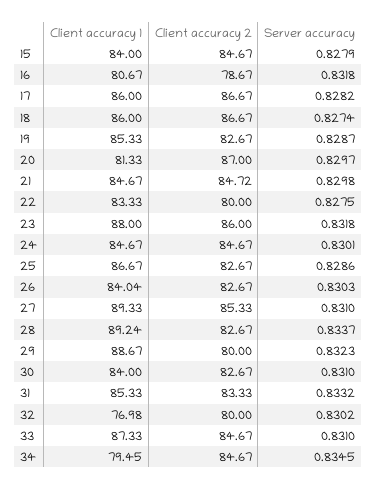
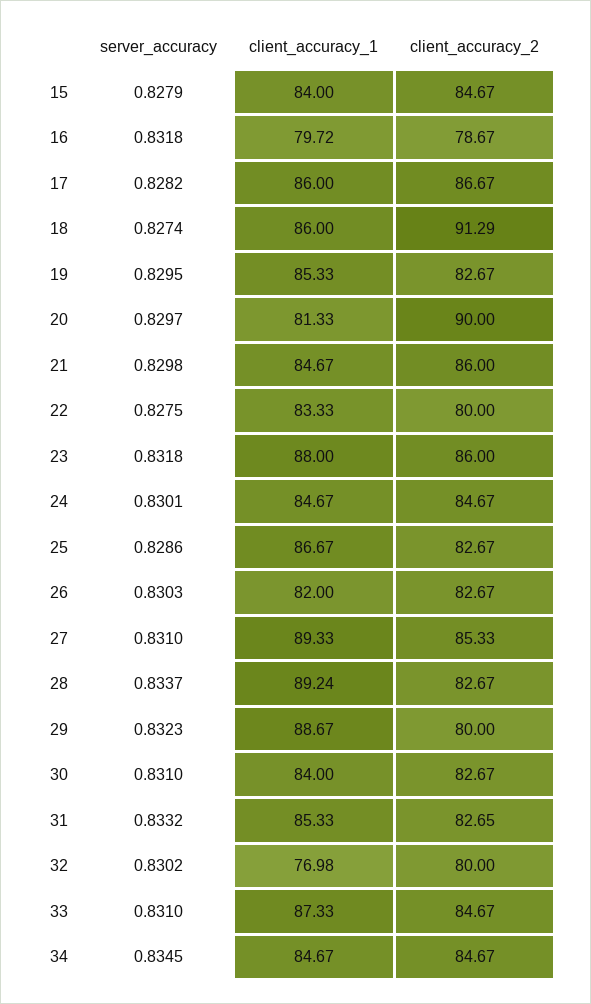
  {
    "Client accuracy 1": {
      "15": 84,
-     "16": 80.67,
+     "16": 79.72,
      "17": 86,
      "18": 86,
      "19": 85.33,
      "20": 81.33,
      "21": 84.67,
      "22": 83.33,
      "23": 88,
      "24": 84.67,
      "25": 86.67,
-     "26": 84.04,
+     "26": 82,
      "27": 89.33,
      "28": 89.24,
      "29": 88.67,
      "30": 84,
      "31": 85.33,
      "32": 76.98,
      "33": 87.33,
-     "34": 79.45
+     "34": 84.67
    },
    "Client accuracy 2": {
      "15": 84.67,
      "16": 78.67,
      "17": 86.67,
-     "18": 86.67,
+     "18": 91.29,
      "19": 82.67,
-     "20": 87,
+     "20": 90,
-     "21": 84.72,
+     "21": 86,
      "22": 80,
      "23": 86,
      "24": 84.67,
      "25": 82.67,
      "26": 82.67,
      "27": 85.33,
      "28": 82.67,
      "29": 80,
      "30": 82.67,
-     "31": 83.33,
+     "31": 82.65,
      "32": 80,
      "33": 84.67,
      "34": 84.67
    },
    "Server accuracy": {
      "15": 0.8279,
      "16": 0.8318,
      "17": 0.8282,
      "18": 0.8274,
-     "19": 0.8287,
+     "19": 0.8295,
      "20": 0.8297,
      "21": 0.8298,
      "22": 0.8275,
      "23": 0.8318,
      "24": 0.8301,
      "25": 0.8286,
      "26": 0.8303,
      "27": 0.831,
      "28": 0.8337,
      "29": 0.8323,
      "30": 0.831,
      "31": 0.8332,
      "32": 0.8302,
      "33": 0.831,
      "34": 0.8345
    }
  }

